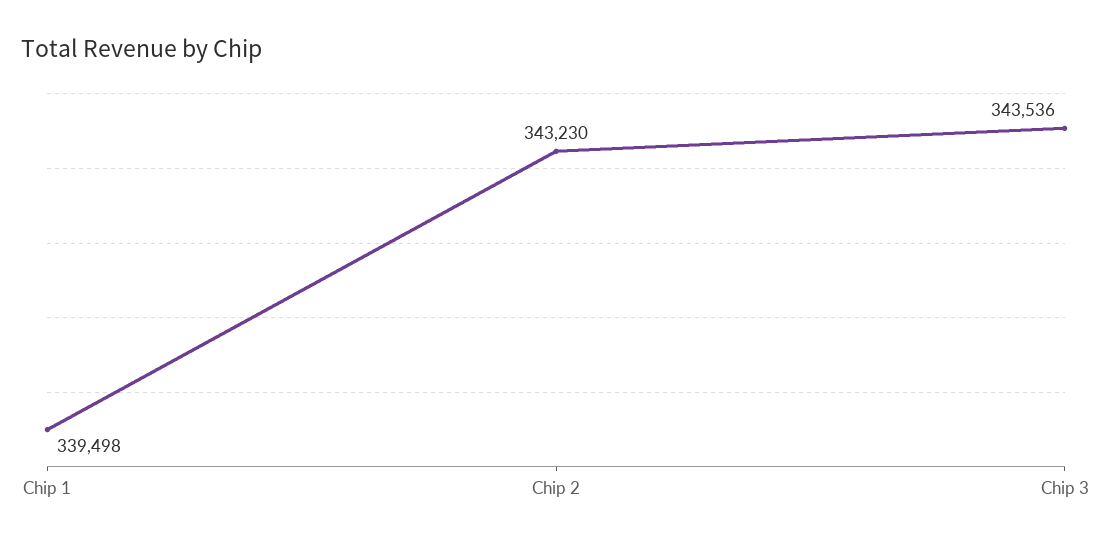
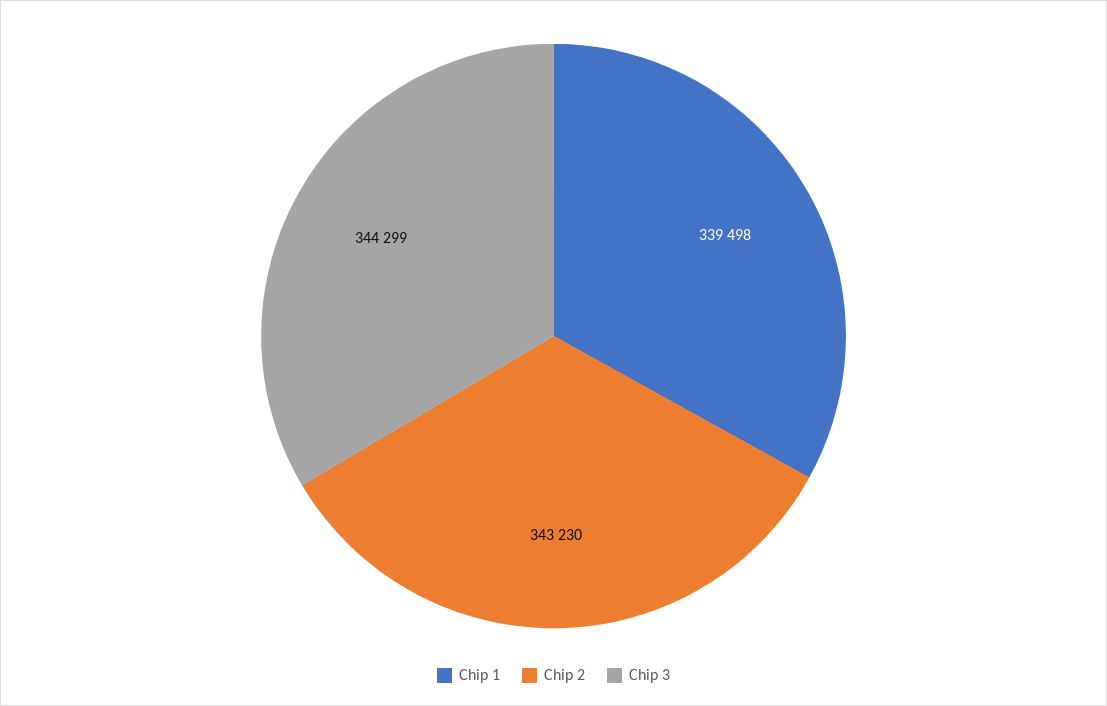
  {
    "Chip 1": 339498,
    "Chip 2": 343230,
-   "Chip 3": 343536
+   "Chip 3": 344299
  }

